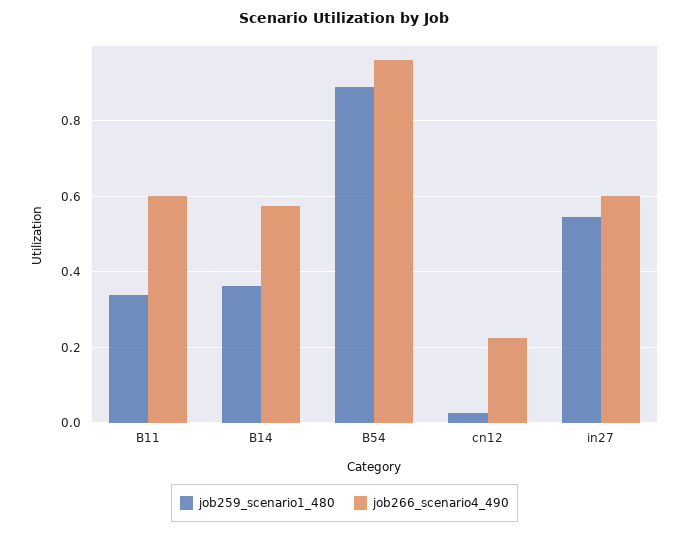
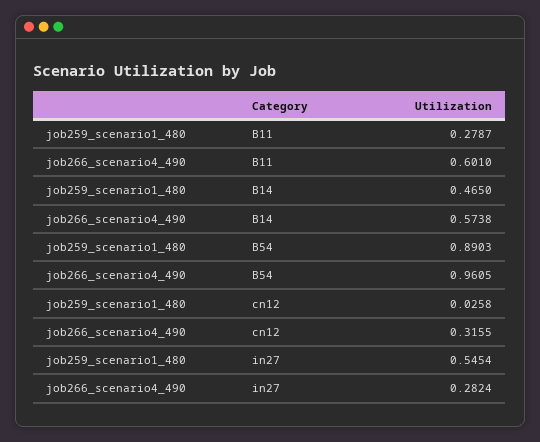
  {
    "job259_scenario1_480": {
-     "B11": 0.34,
+     "B11": 0.2787,
-     "B14": 0.36,
+     "B14": 0.465,
      "B54": 0.8903,
      "cn12": 0.0258,
      "in27": 0.5454
    },
    "job266_scenario4_490": {
      "B11": 0.601,
      "B14": 0.5738,
      "B54": 0.9605,
-     "cn12": 0.22,
+     "cn12": 0.3155,
-     "in27": 0.6
+     "in27": 0.2824
    }
  }

